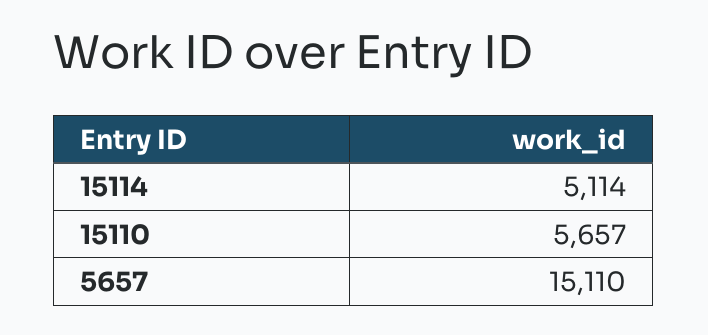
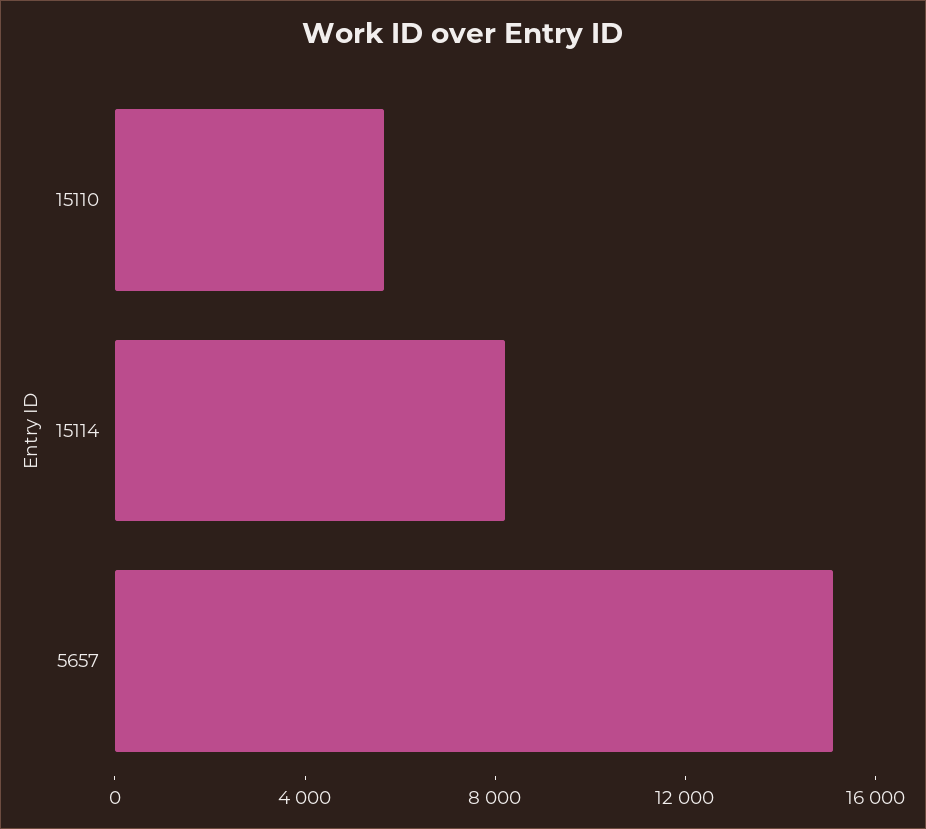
  {
-   "15114": 5114,
+   "15114": 8000,
    "15110": 5657,
    "5657": 15110
  }

